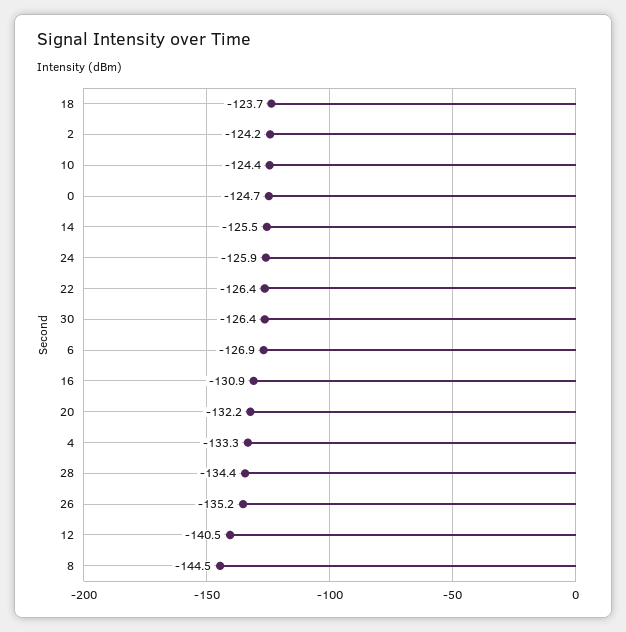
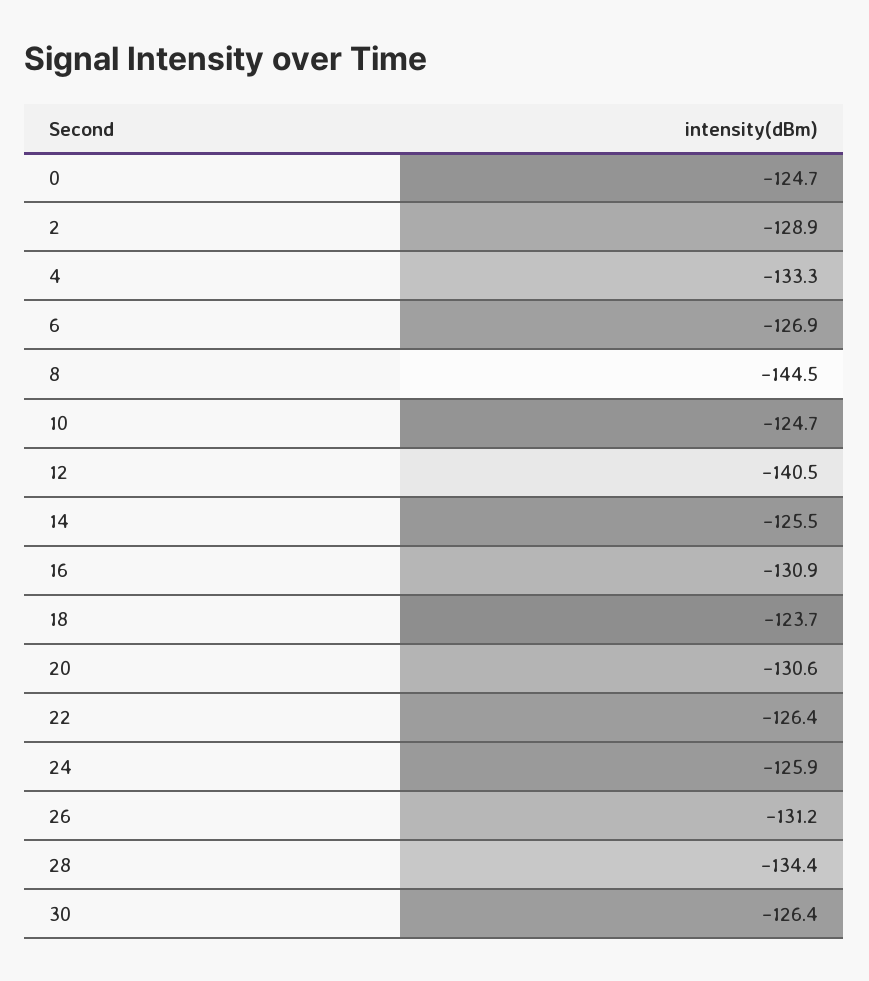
  {
    "18": -123.7,
-   "2": -124.2,
+   "2": -128.9,
-   "10": -124.4,
+   "10": -124.7,
    "0": -124.7,
    "14": -125.5,
    "24": -125.9,
    "22": -126.4,
    "30": -126.4,
    "6": -126.9,
    "16": -130.9,
-   "20": -132.2,
+   "20": -130.6,
    "4": -133.3,
    "28": -134.4,
-   "26": -135.2,
+   "26": -131.2,
    "12": -140.5,
    "8": -144.5
  }

